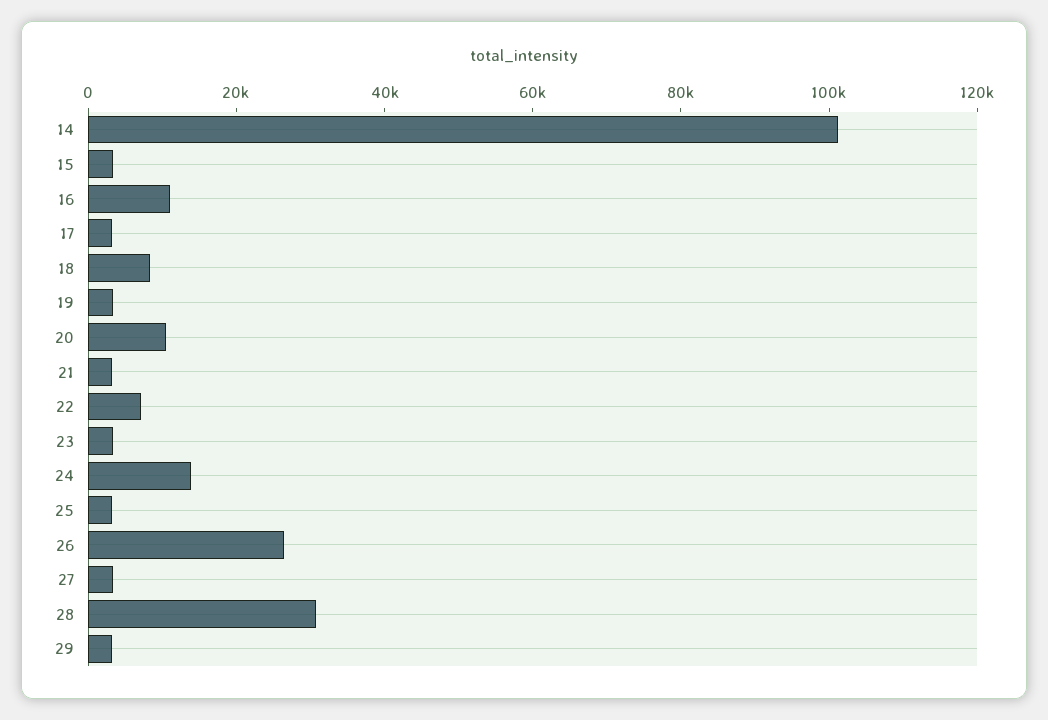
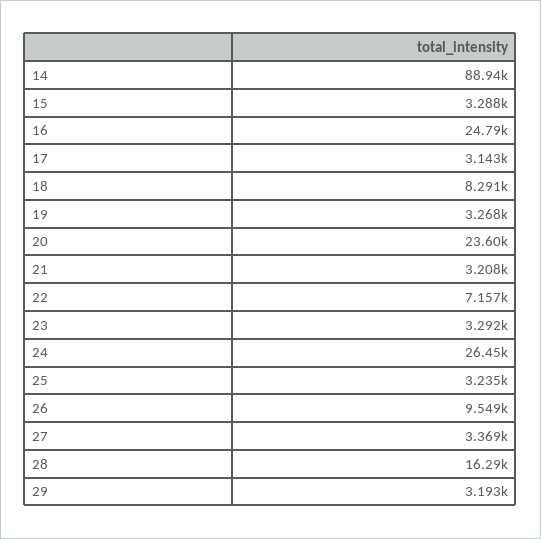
  {
-   "14": 100000,
+   "14": 88940,
    "15": 3288,
-   "16": 10000,
+   "16": 24790,
    "17": 3143,
    "18": 8291,
    "19": 3268,
-   "20": 10000,
+   "20": 23600,
    "21": 3208,
    "22": 7157,
    "23": 3292,
-   "24": 15000,
+   "24": 26450,
    "25": 3235,
-   "26": 25000,
+   "26": 9549,
    "27": 3369,
-   "28": 30000,
+   "28": 16290,
    "29": 3193
  }

